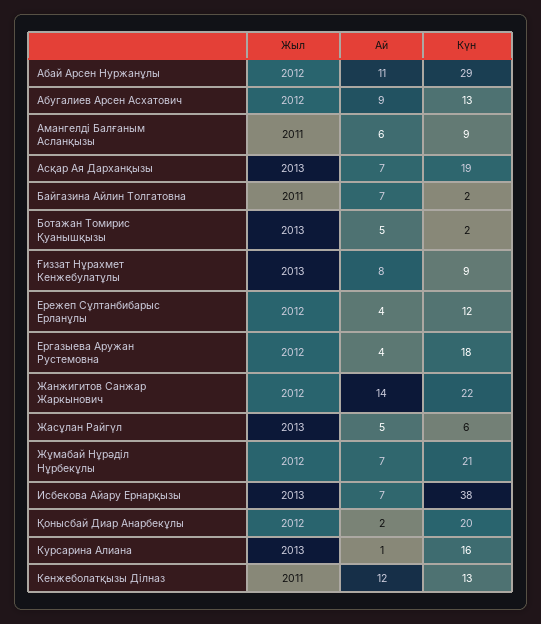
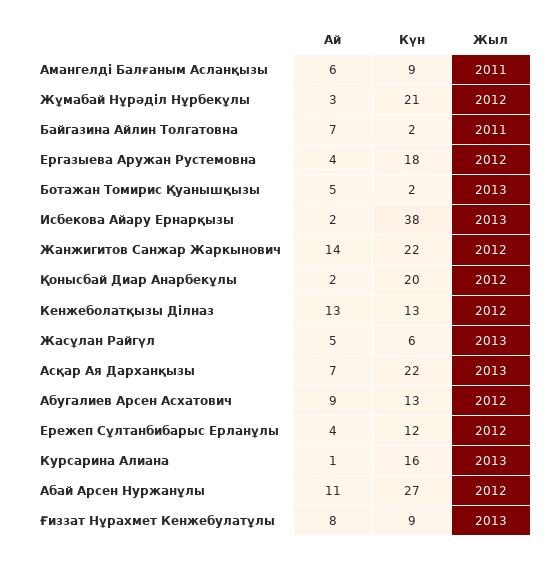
  {
    "Жыл": {
      "Абай Арсен Нуржанұлы": 2012,
      "Абугалиев Арсен Асхатович": 2012,
      "Амангелді Балғаным Асланқызы": 2011,
      "Асқар Ая Дарханқызы": 2013,
      "Байгазина Айлин Толгатовна": 2011,
      "Ботажан Томирис Қуанышқызы": 2013,
      "Ғиззат Нұрахмет Кенжебулатұлы": 2013,
      "Ережеп Сұлтанбибарыс Ерланұлы": 2012,
      "Ергазыева Аружан Рустемовна": 2012,
      "Жанжигитов Санжар Жаркынович": 2012,
      "Жасұлан Райгүл": 2013,
      "Жұмабай Нұрәділ Нұрбекұлы": 2012,
      "Исбекова Айару Ернарқызы": 2013,
      "Қонысбай Диар Анарбекұлы": 2012,
      "Курсарина Алиана": 2013,
-     "Кенжеболатқызы Ділназ": 2011
+     "Кенжеболатқызы Ділназ": 2012
    },
    "Ай": {
      "Абай Арсен Нуржанұлы": 11,
      "Абугалиев Арсен Асхатович": 9,
      "Амангелді Балғаным Асланқызы": 6,
      "Асқар Ая Дарханқызы": 7,
      "Байгазина Айлин Толгатовна": 7,
      "Ботажан Томирис Қуанышқызы": 5,
      "Ғиззат Нұрахмет Кенжебулатұлы": 8,
      "Ережеп Сұлтанбибарыс Ерланұлы": 4,
      "Ергазыева Аружан Рустемовна": 4,
      "Жанжигитов Санжар Жаркынович": 14,
      "Жасұлан Райгүл": 5,
-     "Жұмабай Нұрәділ Нұрбекұлы": 7,
+     "Жұмабай Нұрәділ Нұрбекұлы": 3,
-     "Исбекова Айару Ернарқызы": 7,
+     "Исбекова Айару Ернарқызы": 2,
      "Қонысбай Диар Анарбекұлы": 2,
      "Курсарина Алиана": 1,
-     "Кенжеболатқызы Ділназ": 12
+     "Кенжеболатқызы Ділназ": 13
    },
    "Күн": {
-     "Абай Арсен Нуржанұлы": 29,
+     "Абай Арсен Нуржанұлы": 27,
      "Абугалиев Арсен Асхатович": 13,
      "Амангелді Балғаным Асланқызы": 9,
-     "Асқар Ая Дарханқызы": 19,
+     "Асқар Ая Дарханқызы": 22,
      "Байгазина Айлин Толгатовна": 2,
      "Ботажан Томирис Қуанышқызы": 2,
      "Ғиззат Нұрахмет Кенжебулатұлы": 9,
      "Ережеп Сұлтанбибарыс Ерланұлы": 12,
      "Ергазыева Аружан Рустемовна": 18,
      "Жанжигитов Санжар Жаркынович": 22,
      "Жасұлан Райгүл": 6,
      "Жұмабай Нұрәділ Нұрбекұлы": 21,
      "Исбекова Айару Ернарқызы": 38,
      "Қонысбай Диар Анарбекұлы": 20,
      "Курсарина Алиана": 16,
      "Кенжеболатқызы Ділназ": 13
    }
  }

